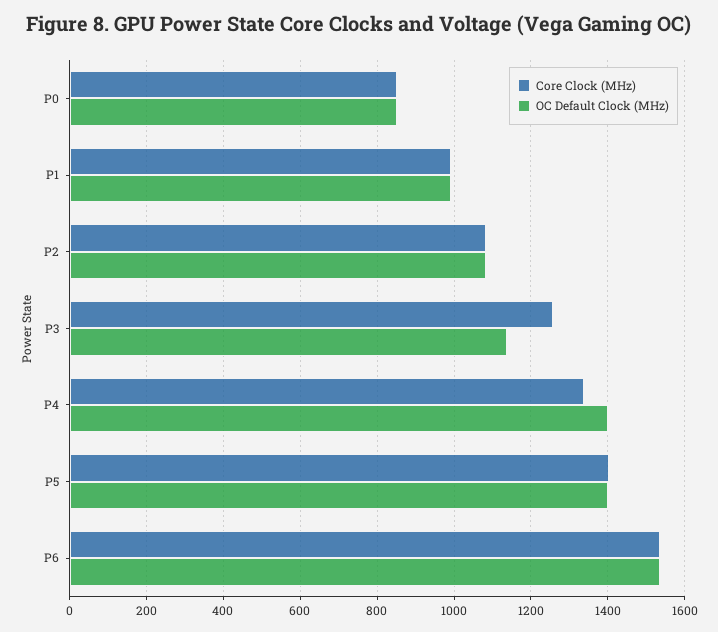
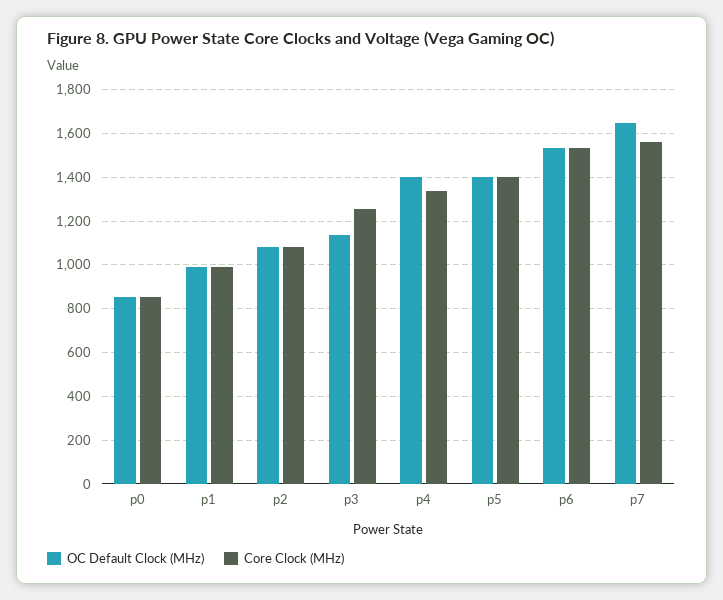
  {
    "Core Clock (MHz)": {
      "P0": 860,
      "P1": 1000,
      "P2": 1080,
      "P3": 1260,
      "P4": 1340,
      "P5": 1400,
-     "P6": 1540
+     "P6": 1540,
+     "p7": 1550
    },
    "OC Default Clock (MHz)": {
      "P0": 860,
      "P1": 1000,
      "P2": 1080,
      "P3": 1140,
      "P4": 1400,
      "P5": 1400,
-     "P6": 1540
+     "P6": 1540,
+     "p7": 1650
    }
  }

